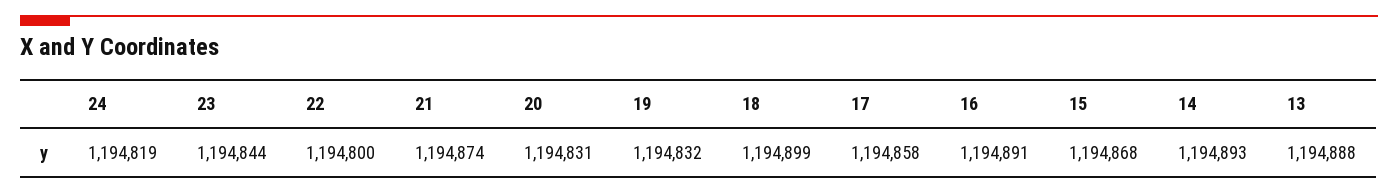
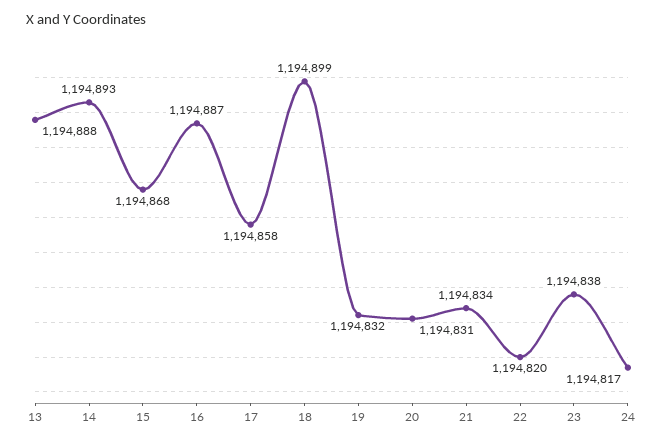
  {
-   "24": 1194819,
+   "24": 1194817,
-   "23": 1194844,
+   "23": 1194838,
-   "22": 1194800,
+   "22": 1194820,
-   "21": 1194874,
+   "21": 1194834,
    "20": 1194831,
    "19": 1194832,
    "18": 1194899,
    "17": 1194858,
-   "16": 1194891,
+   "16": 1194887,
    "15": 1194868,
    "14": 1194893,
    "13": 1194888
  }

